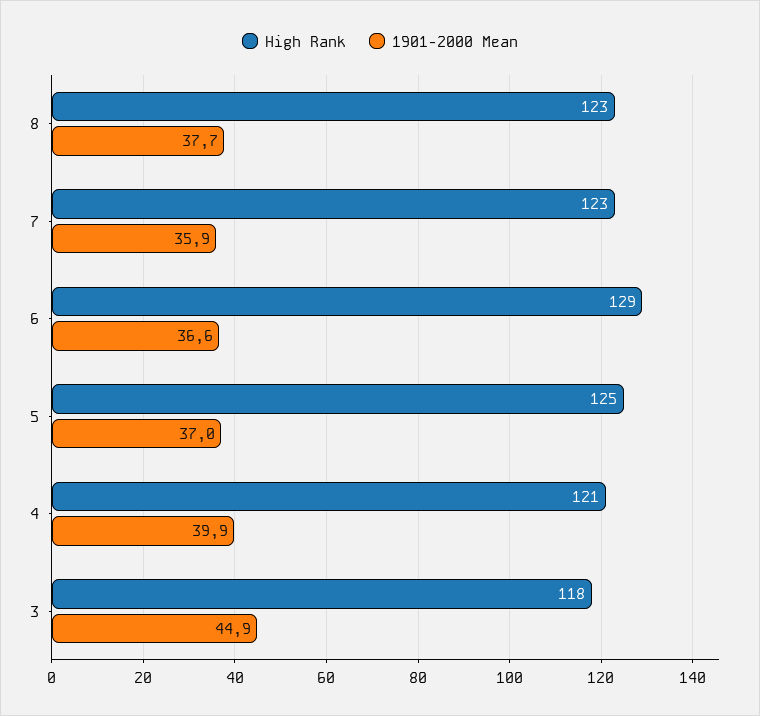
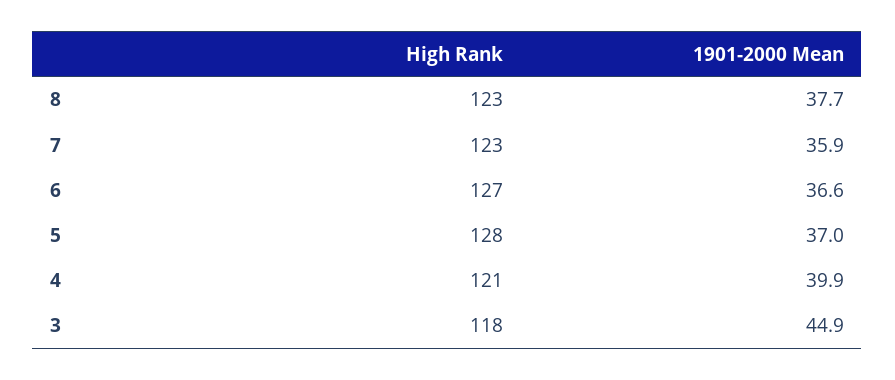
  {
    "High Rank": {
      "8": 123,
      "7": 123,
-     "6": 129,
+     "6": 127,
-     "5": 125,
+     "5": 128,
      "4": 121,
      "3": 118
    },
    "1901-2000 Mean": {
      "8": 37.7,
      "7": 35.9,
      "6": 36.6,
      "5": 37,
      "4": 39.9,
      "3": 44.9
    }
  }

